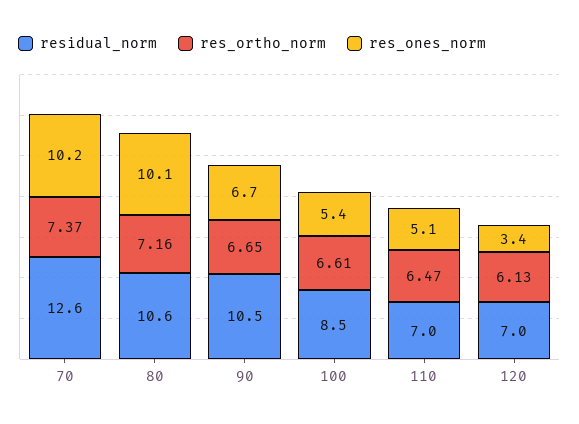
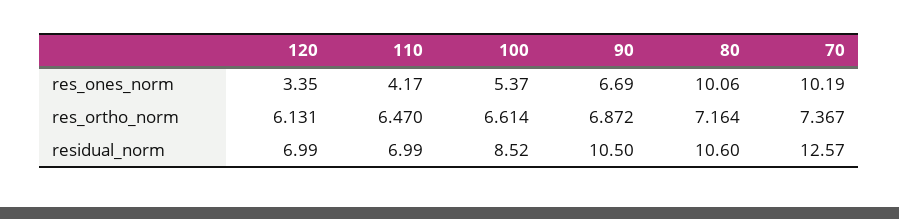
  {
    "residual_norm": {
      "70": 12.57,
      "80": 10.6,
      "90": 10.5,
      "100": 8.52,
      "110": 6.99,
      "120": 6.99
    },
    "res_ortho_norm": {
      "70": 7.367,
      "80": 7.164,
-     "90": 6.65,
+     "90": 6.872,
      "100": 6.614,
      "110": 6.47,
      "120": 6.131
    },
    "res_ones_norm": {
      "70": 10.19,
      "80": 10.06,
      "90": 6.69,
      "100": 5.37,
-     "110": 5.1,
+     "110": 4.17,
      "120": 3.35
    }
  }

